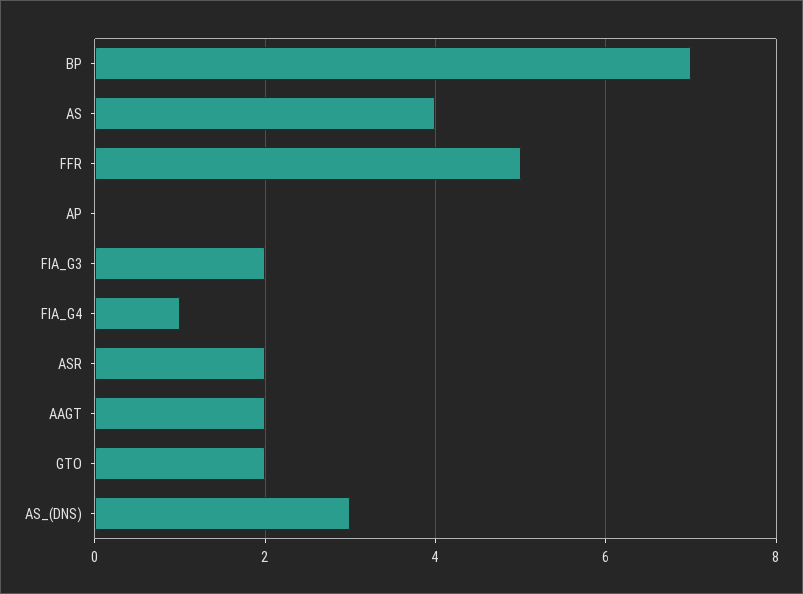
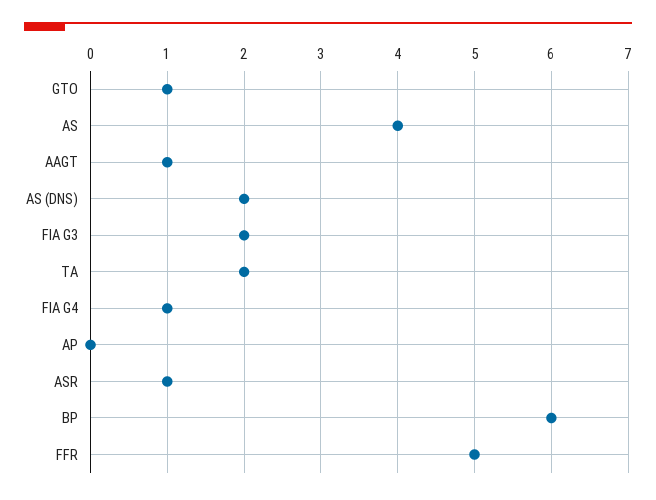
  {
-   "BP": 7,
+   "BP": 6,
    "AS": 4,
    "FFR": 5,
    "AP": 0,
    "FIA_G3": 2,
    "FIA_G4": 1,
-   "ASR": 2,
+   "ASR": 1,
-   "AAGT": 2,
+   "AAGT": 1,
-   "GTO": 2,
+   "GTO": 1,
-   "AS_(DNS)": 3
+   "AS_(DNS)": 2,
+   "TA": 2
  }

